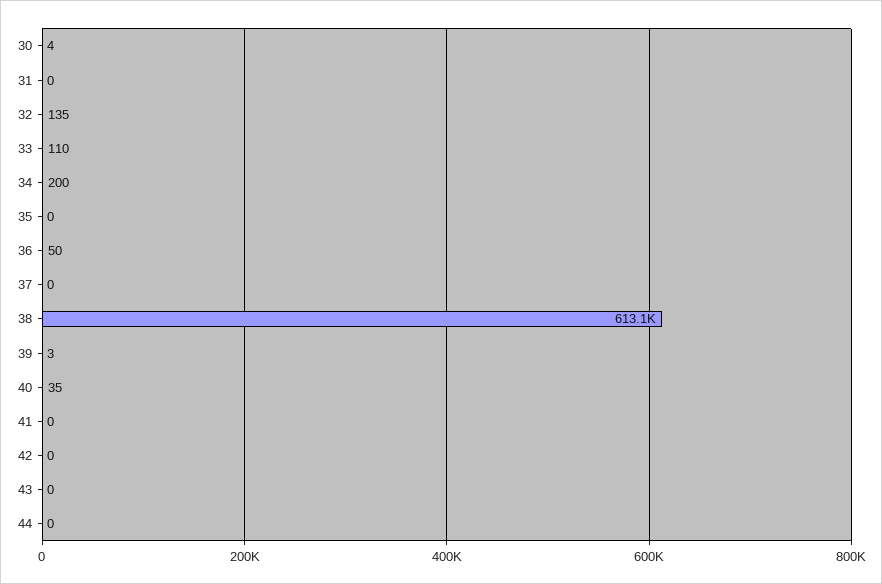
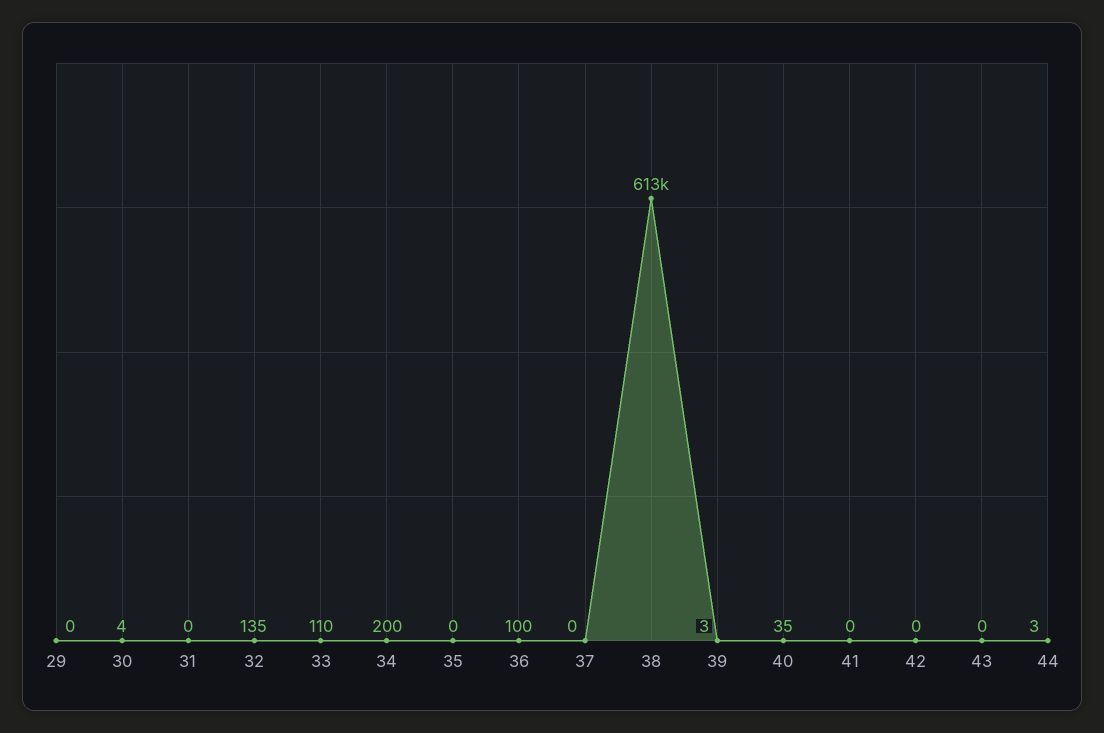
  {
    "30": 4,
    "31": 0,
    "32": 135,
    "33": 110,
    "34": 200,
    "35": 0,
-   "36": 50,
+   "36": 100,
    "37": 0,
    "38": 613100,
    "39": 3,
    "40": 35,
    "41": 0,
    "42": 0,
    "43": 0,
-   "44": 0
+   "44": 3,
+   "29": 0
  }

